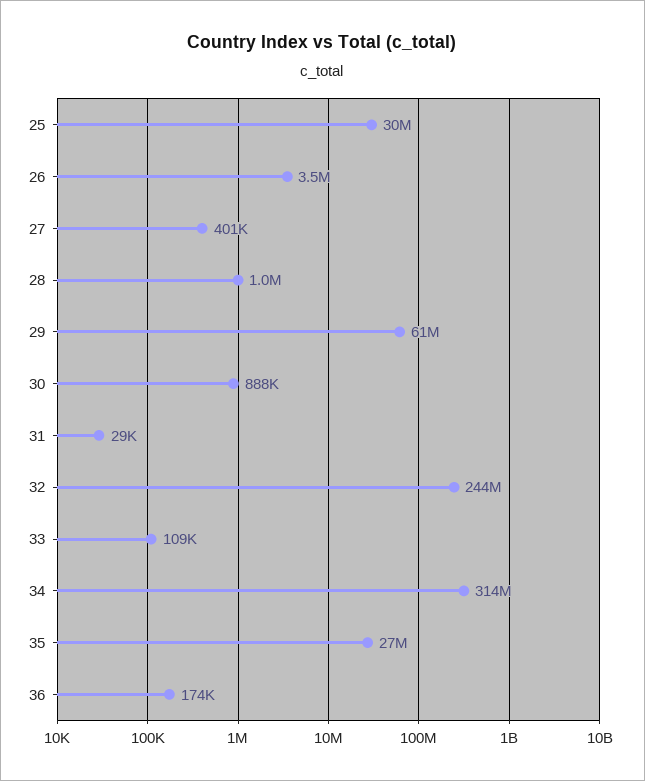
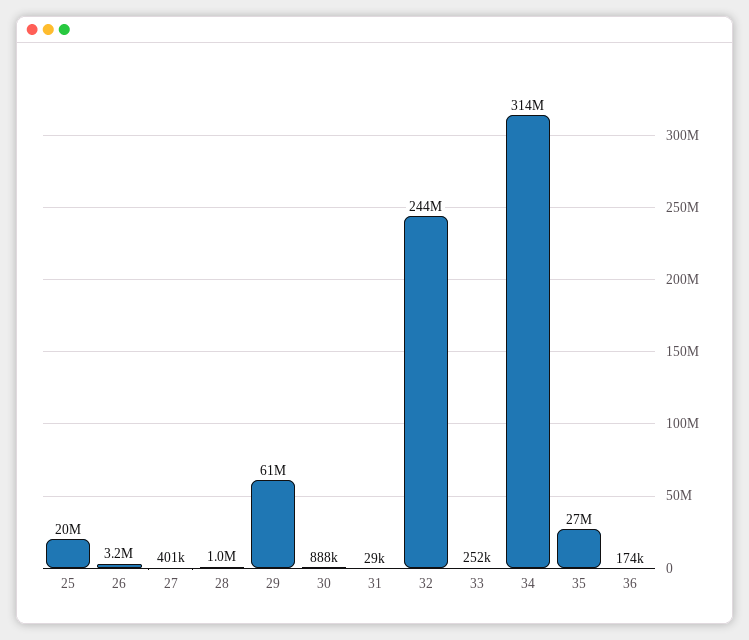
  {
-   "25": 30000000,
+   "25": 20000000,
-   "26": 3500000,
+   "26": 3200000,
    "27": 401000,
    "28": 1000000,
    "29": 61000000,
    "30": 888000,
    "31": 29000,
    "32": 244000000,
-   "33": 109000,
+   "33": 252000,
    "34": 314000000,
    "35": 27000000,
    "36": 174000
  }

